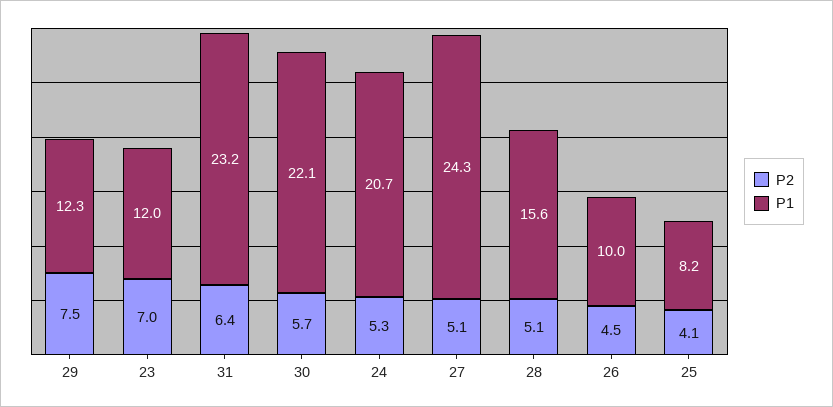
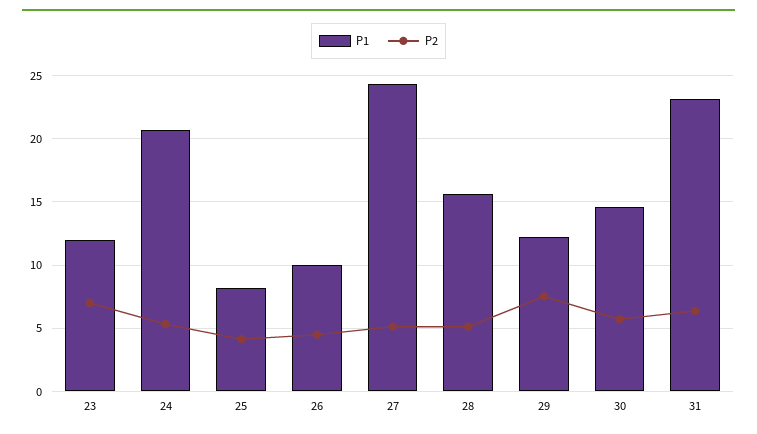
  {
    "P2": {
      "29": 7.5,
      "23": 7,
      "31": 6.4,
      "30": 5.7,
      "24": 5.3,
      "27": 5.1,
      "28": 5.1,
      "26": 4.5,
      "25": 4.1
    },
    "P1": {
      "29": 12.3,
      "23": 12,
      "31": 23.2,
-     "30": 22.1,
+     "30": 14.5,
      "24": 20.7,
      "27": 24.3,
      "28": 15.6,
      "26": 10,
      "25": 8.2
    }
  }

